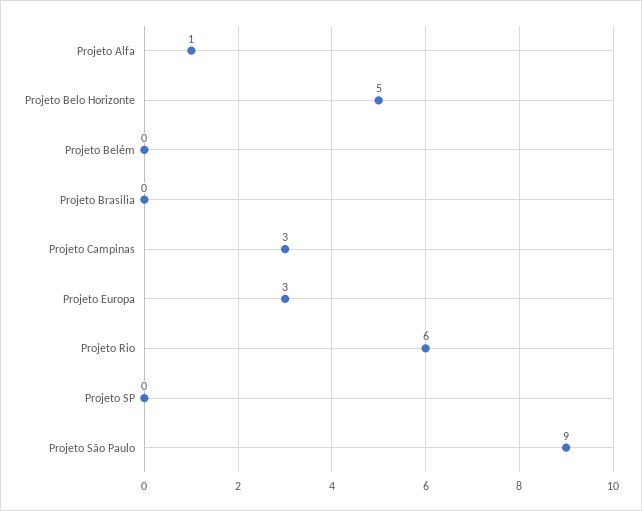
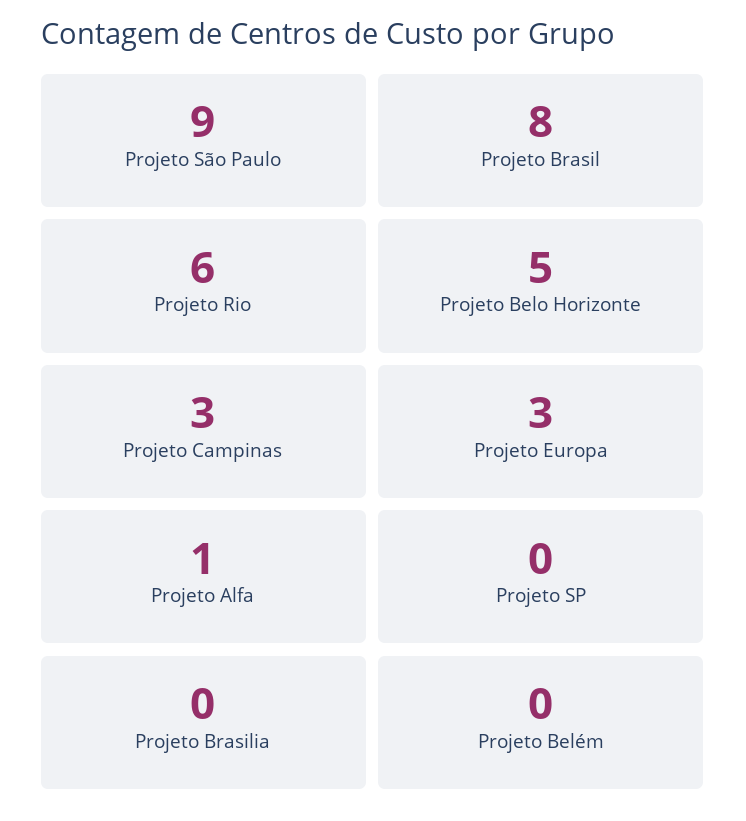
  {
    "Projeto Alfa": 1,
    "Projeto Belo Horizonte": 5,
    "Projeto Belém": 0,
    "Projeto Brasilia": 0,
    "Projeto Campinas": 3,
    "Projeto Europa": 3,
    "Projeto Rio": 6,
    "Projeto SP": 0,
-   "Projeto São Paulo": 9
+   "Projeto São Paulo": 9,
+   "Projeto Brasil": 8
  }

